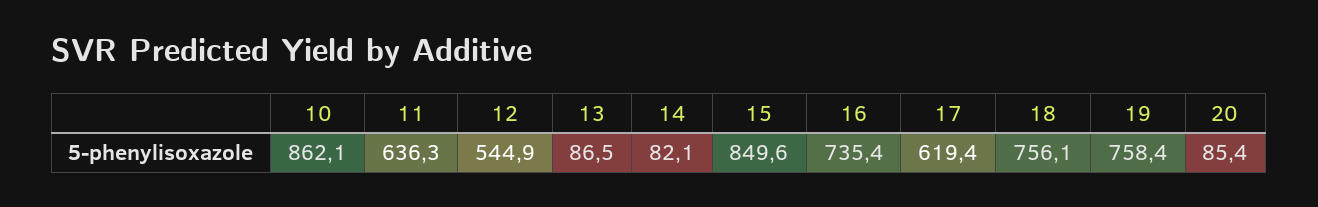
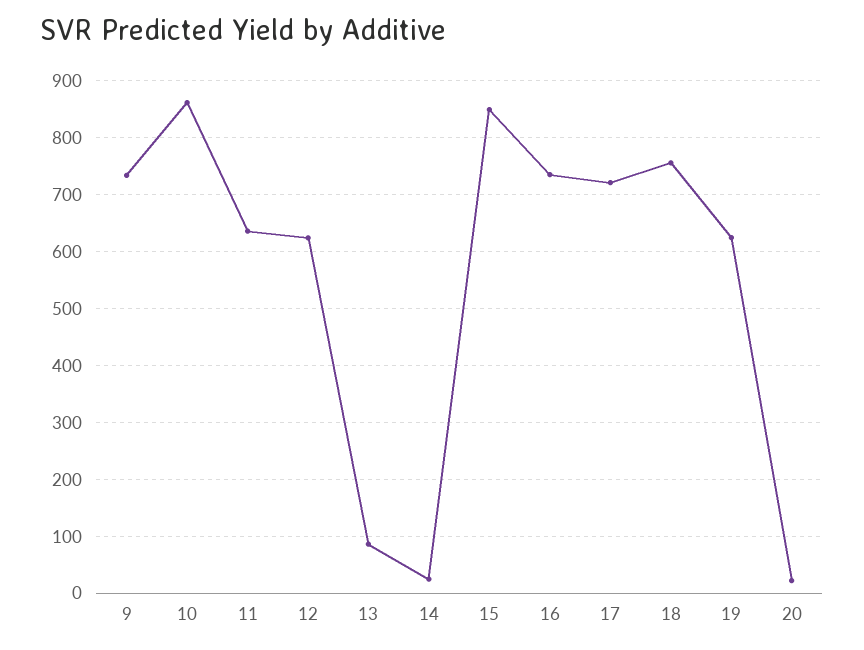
  {
    "10": 862.1,
    "11": 636.3,
-   "12": 544.9,
+   "12": 620,
    "13": 86.5,
-   "14": 82.1,
+   "14": 20,
    "15": 849.6,
    "16": 735.4,
-   "17": 619.4,
+   "17": 720,
    "18": 756.1,
-   "19": 758.4,
+   "19": 620,
-   "20": 85.4
+   "20": 20,
+   "9": 740
  }

